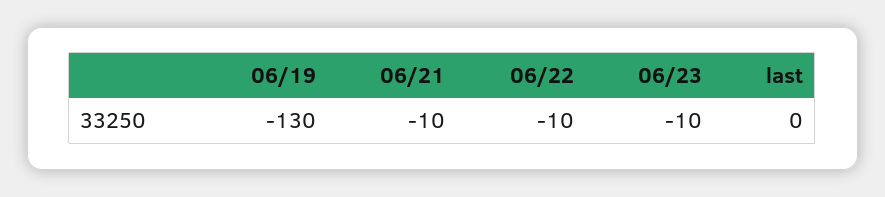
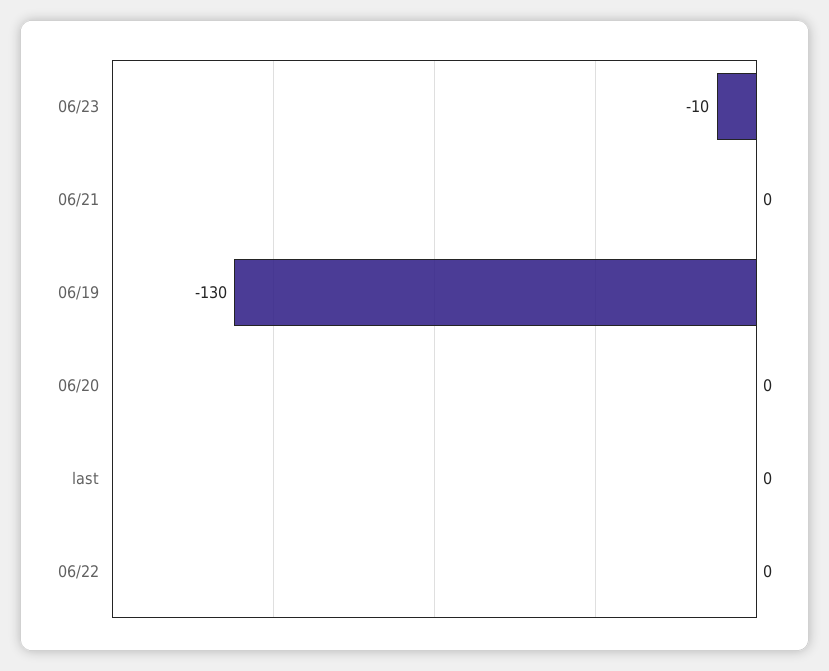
  {
    "06/19": -130,
-   "06/21": -10,
+   "06/21": 0,
-   "06/22": -10,
+   "06/22": 0,
    "06/23": -10,
-   "last": 0
+   "last": 0,
+   "06/20": 0
  }

